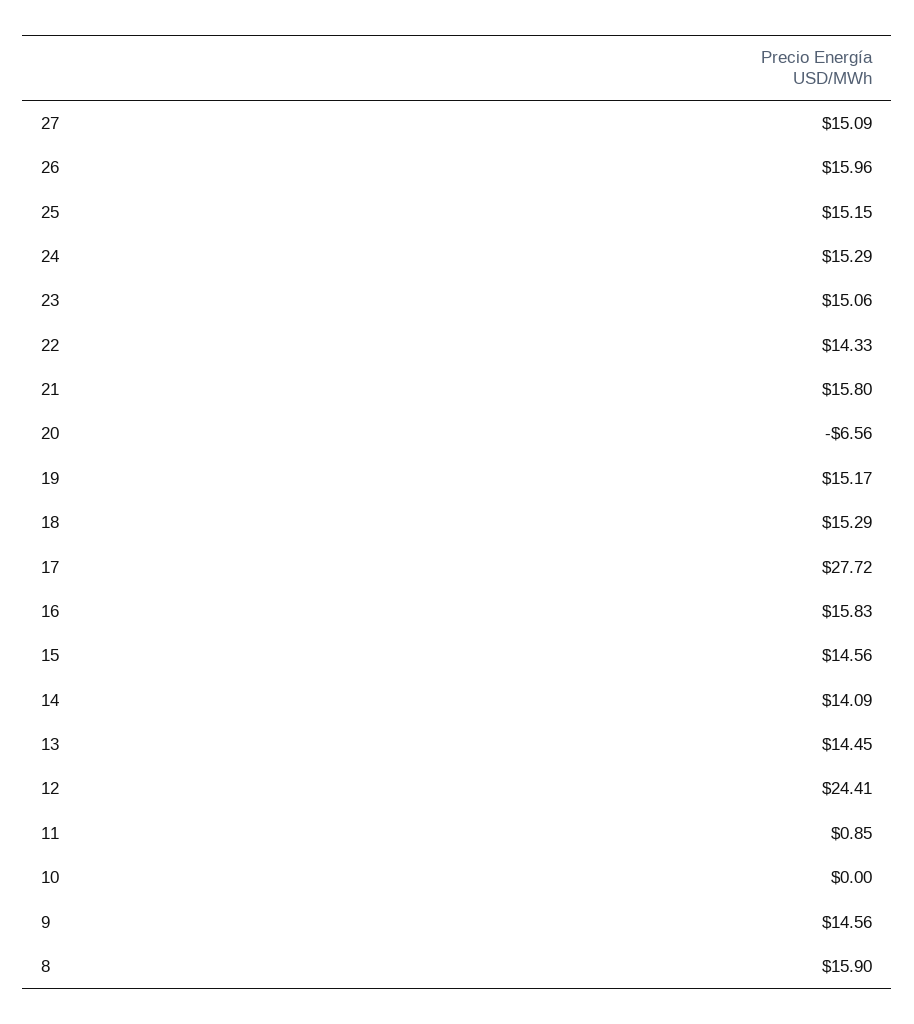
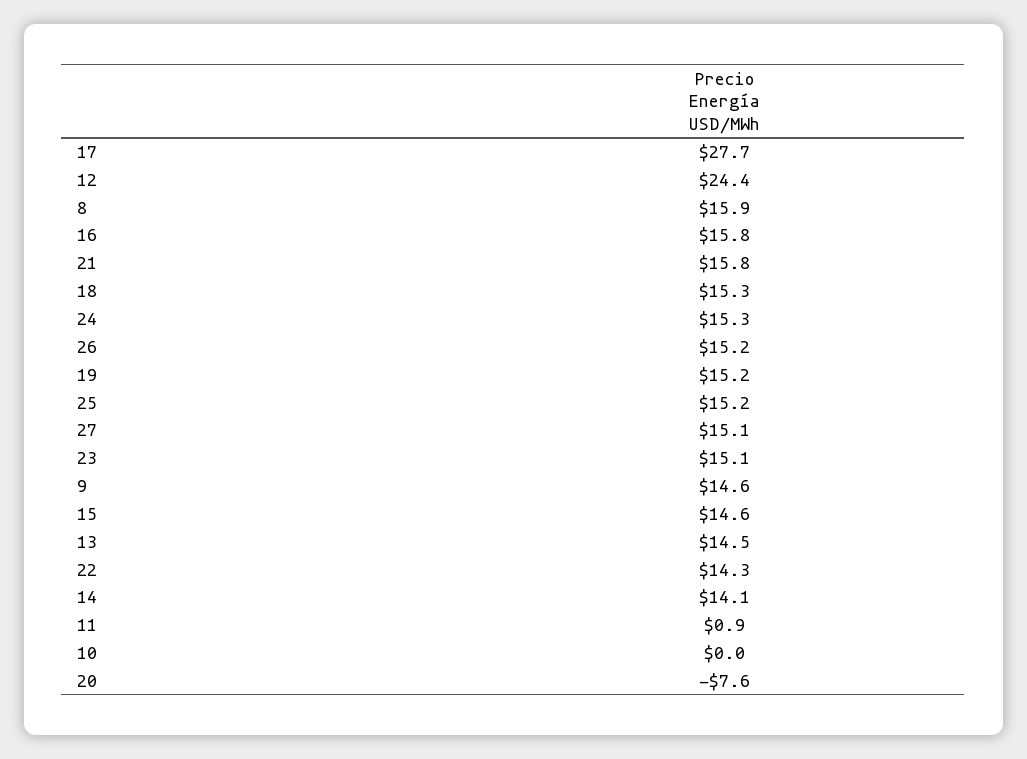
  {
    "27": 15.09,
-   "26": 15.96,
+   "26": 15.2,
    "25": 15.15,
    "24": 15.29,
    "23": 15.06,
    "22": 14.33,
    "21": 15.8,
-   "20": -6.56,
+   "20": -7.6,
    "19": 15.17,
    "18": 15.29,
    "17": 27.72,
    "16": 15.83,
    "15": 14.56,
    "14": 14.09,
    "13": 14.45,
    "12": 24.41,
    "11": 0.85,
    "10": 0,
    "9": 14.56,
    "8": 15.9
  }

